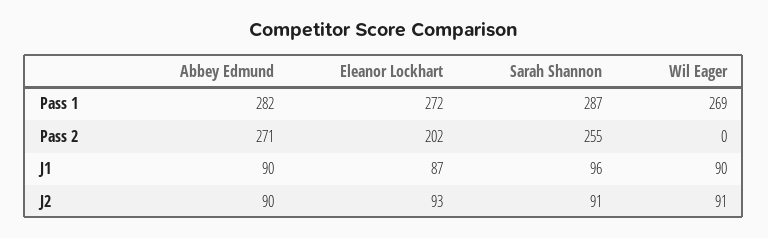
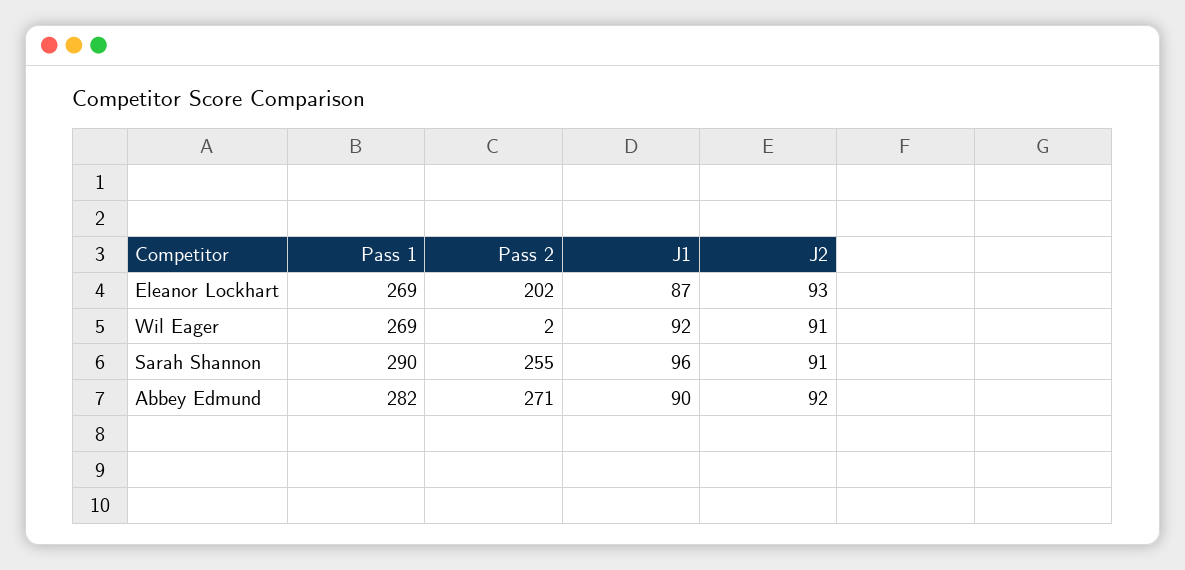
  {
    "Abbey Edmund": {
      "Pass 1": 282,
      "Pass 2": 271,
      "J1": 90,
-     "J2": 90
+     "J2": 92
    },
    "Eleanor Lockhart": {
-     "Pass 1": 272,
+     "Pass 1": 269,
      "Pass 2": 202,
      "J1": 87,
      "J2": 93
    },
    "Sarah Shannon": {
-     "Pass 1": 287,
+     "Pass 1": 290,
      "Pass 2": 255,
      "J1": 96,
      "J2": 91
    },
    "Wil Eager": {
      "Pass 1": 269,
-     "Pass 2": 0,
+     "Pass 2": 2,
-     "J1": 90,
+     "J1": 92,
      "J2": 91
    }
  }

